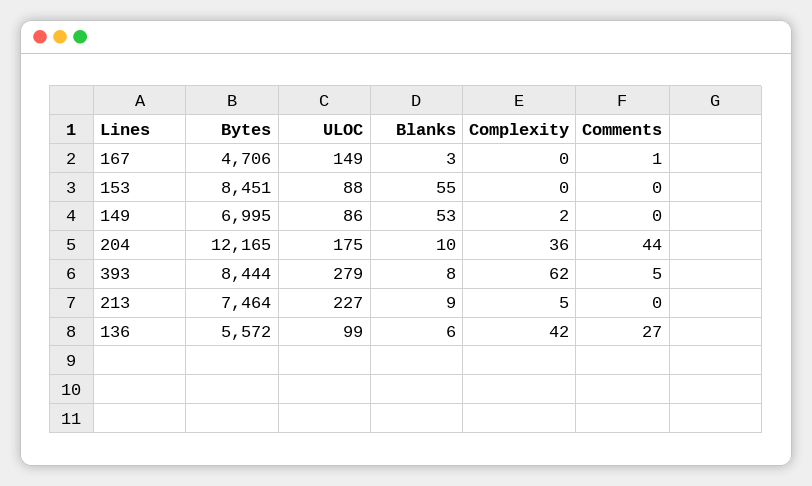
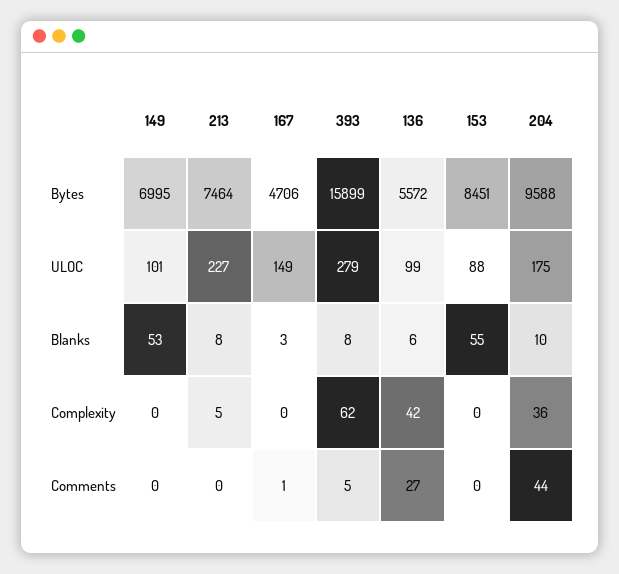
  {
    "Bytes": {
      "167": 4706,
      "153": 8451,
      "149": 6995,
-     "204": 12165,
+     "204": 9588,
-     "393": 8444,
+     "393": 15899,
      "213": 7464,
      "136": 5572
    },
    "ULOC": {
      "167": 149,
      "153": 88,
-     "149": 86,
+     "149": 101,
      "204": 175,
      "393": 279,
      "213": 227,
      "136": 99
    },
    "Blanks": {
      "167": 3,
      "153": 55,
      "149": 53,
      "204": 10,
      "393": 8,
-     "213": 9,
+     "213": 8,
      "136": 6
    },
    "Complexity": {
      "167": 0,
      "153": 0,
-     "149": 2,
+     "149": 0,
      "204": 36,
      "393": 62,
      "213": 5,
      "136": 42
    },
    "Comments": {
      "167": 1,
      "153": 0,
      "149": 0,
      "204": 44,
      "393": 5,
      "213": 0,
      "136": 27
    }
  }

